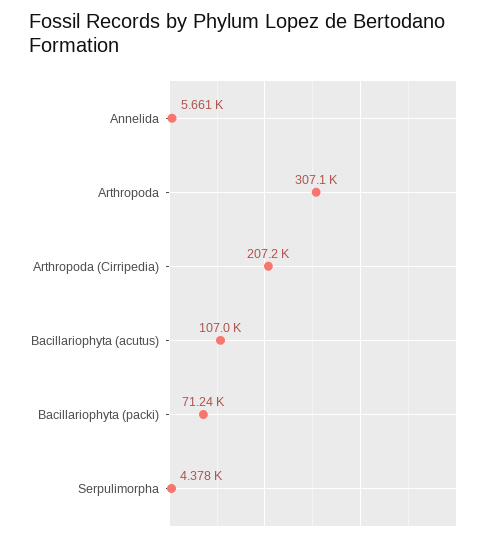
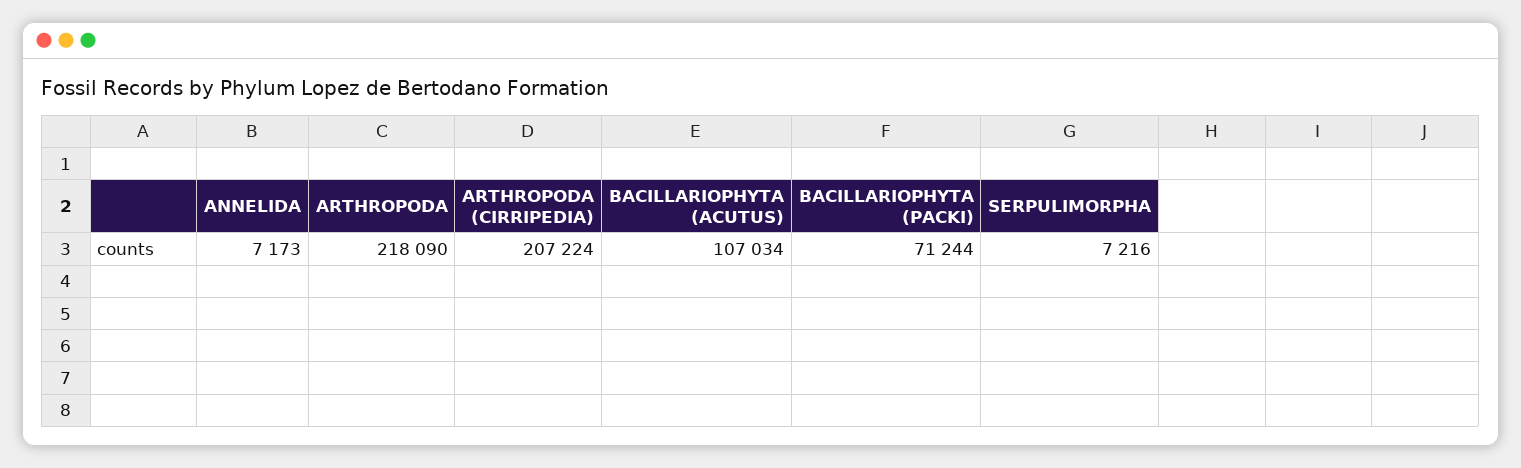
  {
-   "Annelida": 5661,
+   "Annelida": 7173,
-   "Arthropoda": 307100,
+   "Arthropoda": 218090,
    "Arthropoda (Cirripedia)": 207224,
    "Bacillariophyta (acutus)": 107034,
    "Bacillariophyta (packi)": 71244,
-   "Serpulimorpha": 4378
+   "Serpulimorpha": 7216
  }

